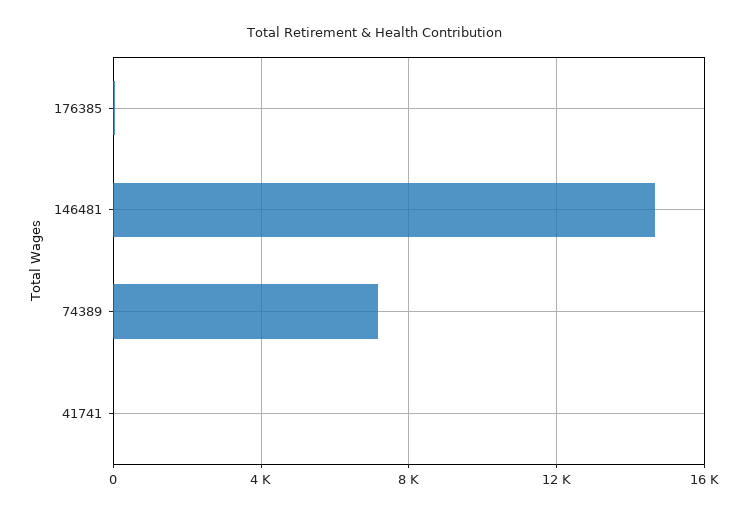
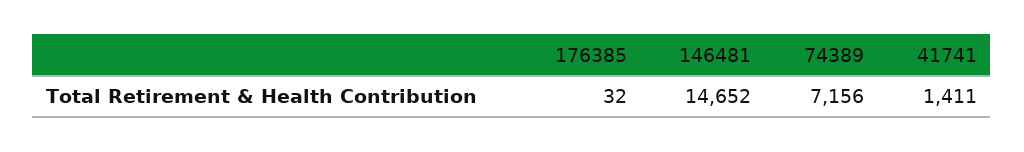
  {
    "176385": 32,
    "146481": 14652,
    "74389": 7156,
-   "41741": 0
+   "41741": 1411
  }

